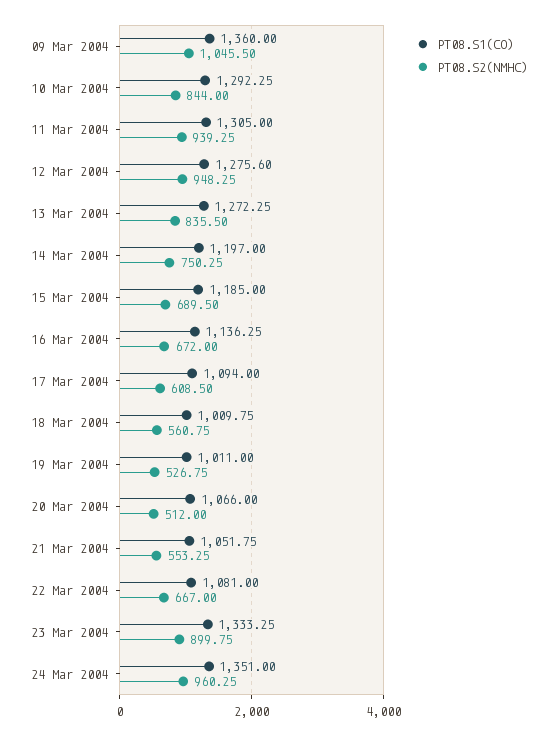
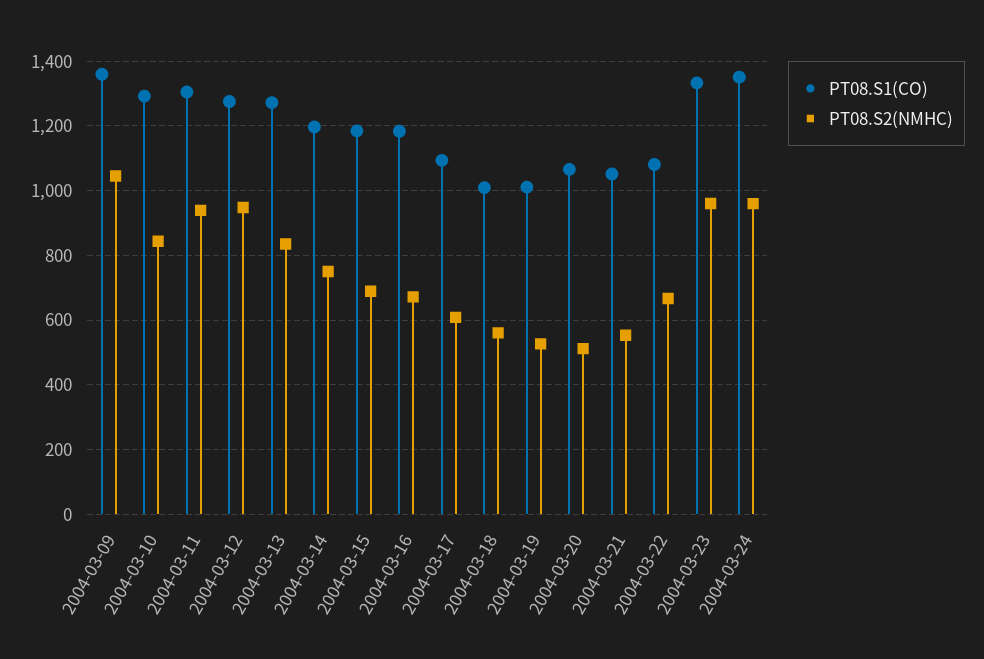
  {
    "PT08.S1(CO)": {
      "09 Mar 2004": 1360,
      "10 Mar 2004": 1292.25,
      "11 Mar 2004": 1305,
      "12 Mar 2004": 1275.6,
      "13 Mar 2004": 1272.25,
      "14 Mar 2004": 1197,
      "15 Mar 2004": 1185,
-     "16 Mar 2004": 1136.25,
+     "16 Mar 2004": 1180,
      "17 Mar 2004": 1094,
      "18 Mar 2004": 1009.75,
      "19 Mar 2004": 1011,
      "20 Mar 2004": 1066,
      "21 Mar 2004": 1051.75,
      "22 Mar 2004": 1081,
      "23 Mar 2004": 1333.25,
      "24 Mar 2004": 1351
    },
    "PT08.S2(NMHC)": {
      "09 Mar 2004": 1045.5,
      "10 Mar 2004": 844,
      "11 Mar 2004": 939.25,
      "12 Mar 2004": 948.25,
      "13 Mar 2004": 835.5,
      "14 Mar 2004": 750.25,
      "15 Mar 2004": 689.5,
      "16 Mar 2004": 672,
      "17 Mar 2004": 608.5,
      "18 Mar 2004": 560.75,
      "19 Mar 2004": 526.75,
      "20 Mar 2004": 512,
      "21 Mar 2004": 553.25,
      "22 Mar 2004": 667,
-     "23 Mar 2004": 899.75,
+     "23 Mar 2004": 960,
      "24 Mar 2004": 960.25
    }
  }

